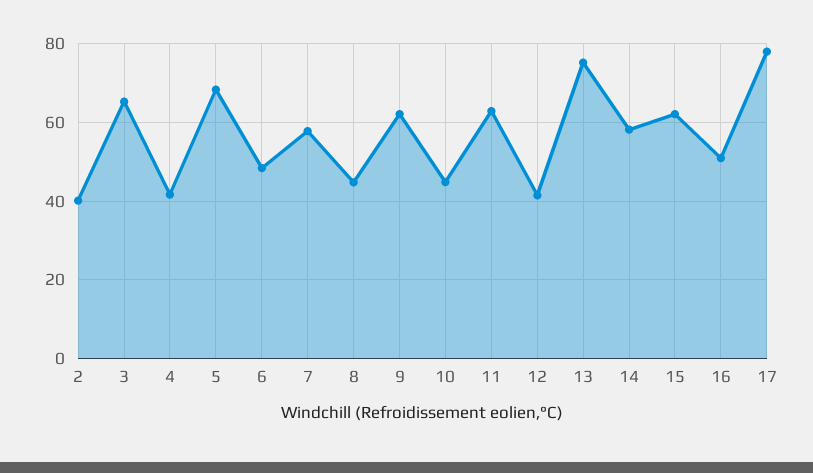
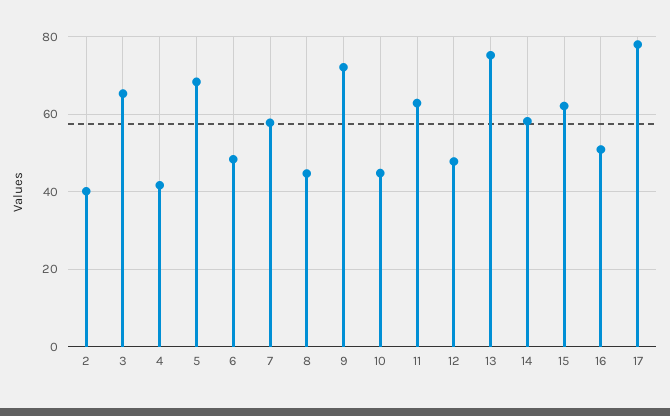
  {
    "2": 40,
    "3": 66,
    "4": 42,
    "5": 68,
    "6": 48,
    "7": 58,
    "8": 44,
-   "9": 62,
+   "9": 72,
    "10": 44,
    "11": 62,
-   "12": 42,
+   "12": 48,
    "13": 76,
    "14": 58,
    "15": 62,
    "16": 50,
    "17": 78
  }

